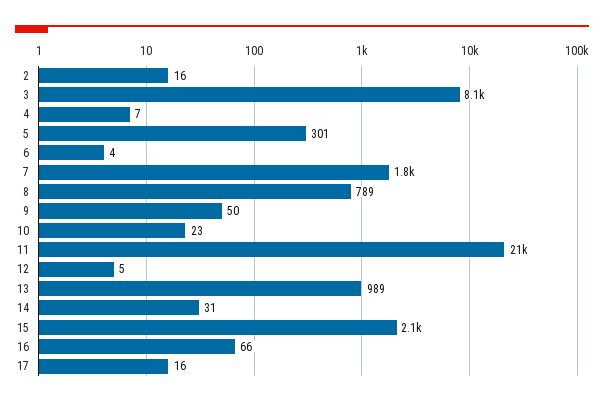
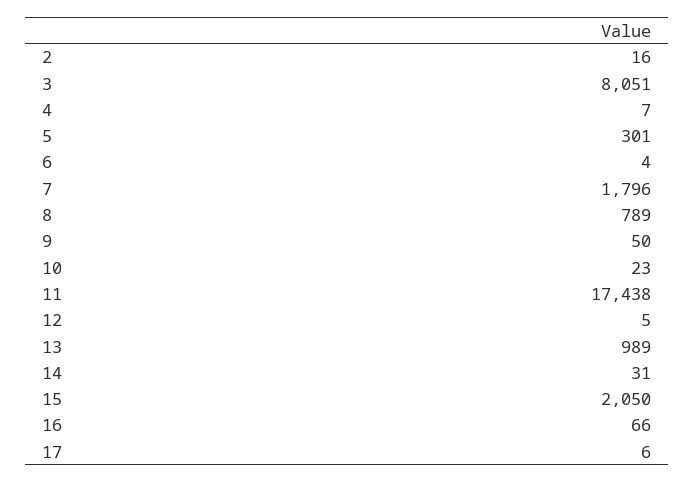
  {
    "2": 16,
    "3": 8051,
    "4": 7,
    "5": 301,
    "6": 4,
    "7": 1796,
    "8": 789,
    "9": 50,
    "10": 23,
-   "11": 21000,
+   "11": 17438,
    "12": 5,
    "13": 989,
    "14": 31,
    "15": 2050,
    "16": 66,
-   "17": 16
+   "17": 6
  }

